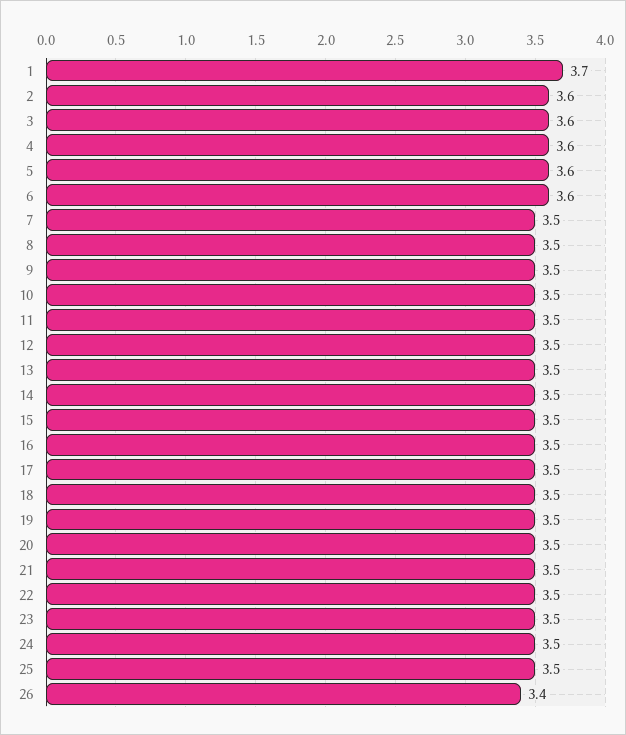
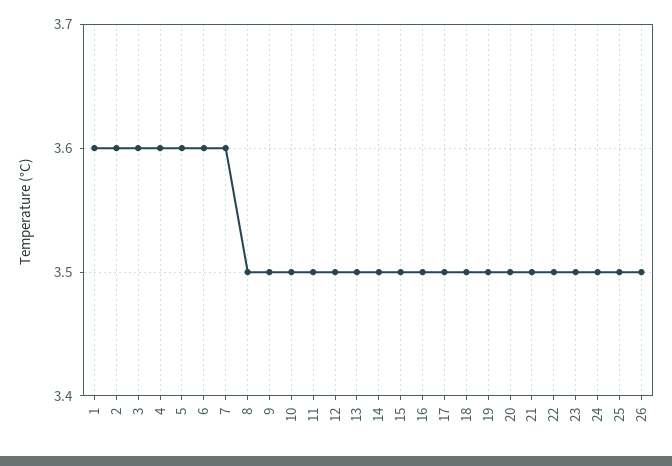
  {
-   "1": 3.7,
+   "1": 3.6,
    "2": 3.6,
    "3": 3.6,
    "4": 3.6,
    "5": 3.6,
    "6": 3.6,
-   "7": 3.5,
+   "7": 3.6,
    "8": 3.5,
    "9": 3.5,
    "10": 3.5,
    "11": 3.5,
    "12": 3.5,
    "13": 3.5,
    "14": 3.5,
    "15": 3.5,
    "16": 3.5,
    "17": 3.5,
    "18": 3.5,
    "19": 3.5,
    "20": 3.5,
    "21": 3.5,
    "22": 3.5,
    "23": 3.5,
    "24": 3.5,
    "25": 3.5,
-   "26": 3.4
+   "26": 3.5
  }

